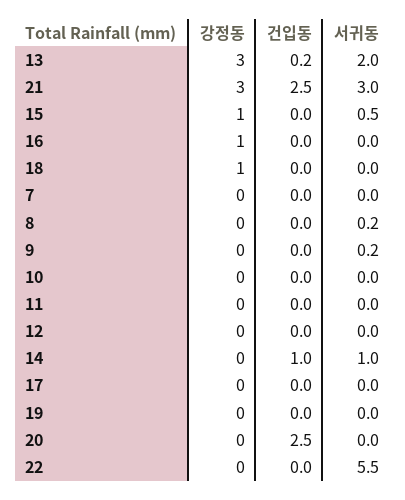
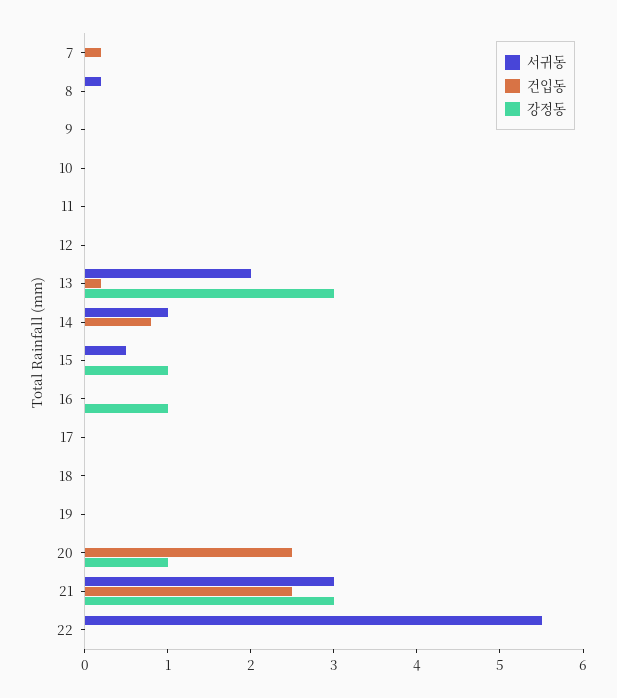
  {
    "강정동": {
      "13": 3,
      "21": 3,
      "15": 1,
      "16": 1,
-     "18": 1,
+     "18": 0,
      "7": 0,
      "8": 0,
      "9": 0,
      "10": 0,
      "11": 0,
      "12": 0,
      "14": 0,
      "17": 0,
      "19": 0,
-     "20": 0,
+     "20": 1,
      "22": 0
    },
    "건입동": {
      "13": 0.2,
      "21": 2.5,
      "15": 0,
      "16": 0,
      "18": 0,
-     "7": 0,
+     "7": 0.2,
      "8": 0,
      "9": 0,
      "10": 0,
      "11": 0,
      "12": 0,
-     "14": 1,
+     "14": 0.8,
      "17": 0,
      "19": 0,
      "20": 2.5,
      "22": 0
    },
    "서귀동": {
      "13": 2,
      "21": 3,
      "15": 0.5,
      "16": 0,
      "18": 0,
      "7": 0,
      "8": 0.2,
-     "9": 0.2,
+     "9": 0,
      "10": 0,
      "11": 0,
      "12": 0,
      "14": 1,
      "17": 0,
      "19": 0,
      "20": 0,
      "22": 5.5
    }
  }

